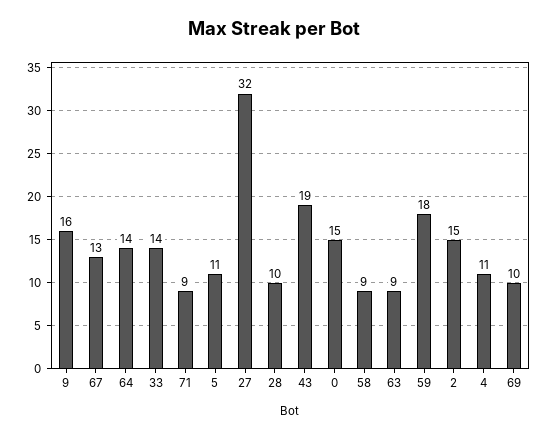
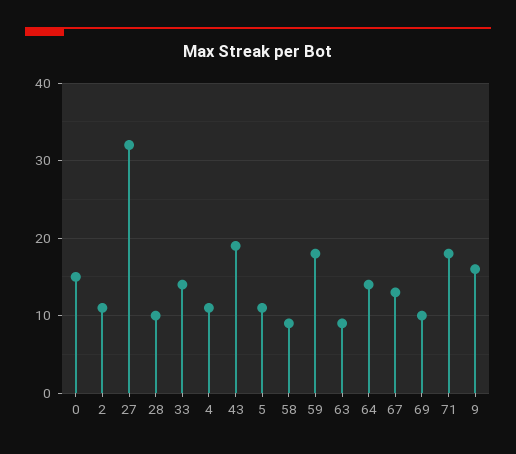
  {
    "9": 16,
    "67": 13,
    "64": 14,
    "33": 14,
-   "71": 9,
+   "71": 18,
    "5": 11,
    "27": 32,
    "28": 10,
    "43": 19,
    "0": 15,
    "58": 9,
    "63": 9,
    "59": 18,
-   "2": 15,
+   "2": 11,
    "4": 11,
    "69": 10
  }

